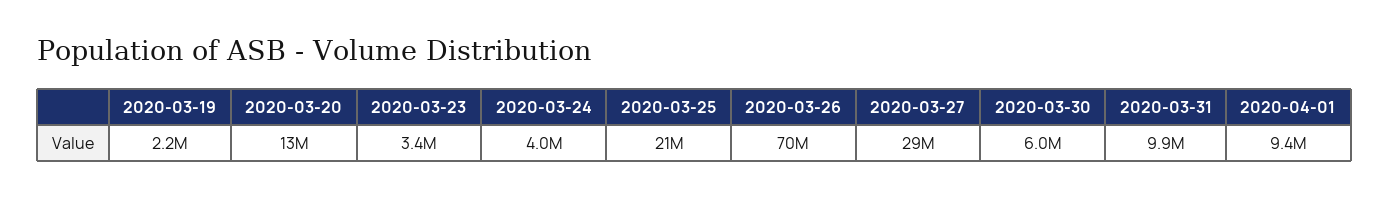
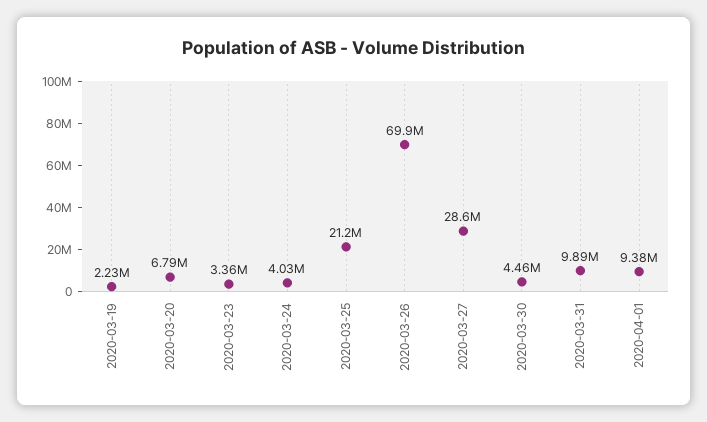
  {
    "2020-03-19": 2230000,
-   "2020-03-20": 13000000,
+   "2020-03-20": 6790000,
    "2020-03-23": 3360000,
    "2020-03-24": 4030000,
    "2020-03-25": 21200000,
    "2020-03-26": 69900000,
    "2020-03-27": 28600000,
-   "2020-03-30": 6000000,
+   "2020-03-30": 4460000,
    "2020-03-31": 9890000,
    "2020-04-01": 9380000
  }

